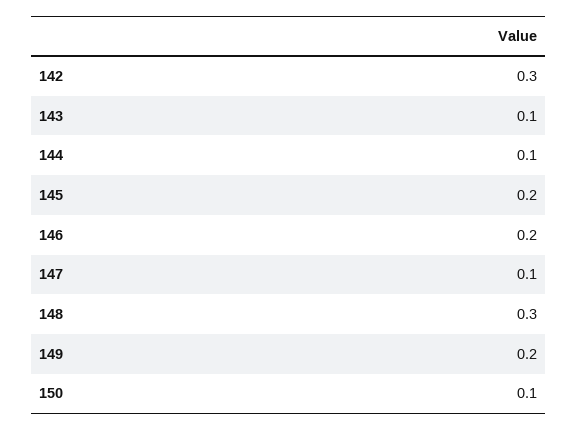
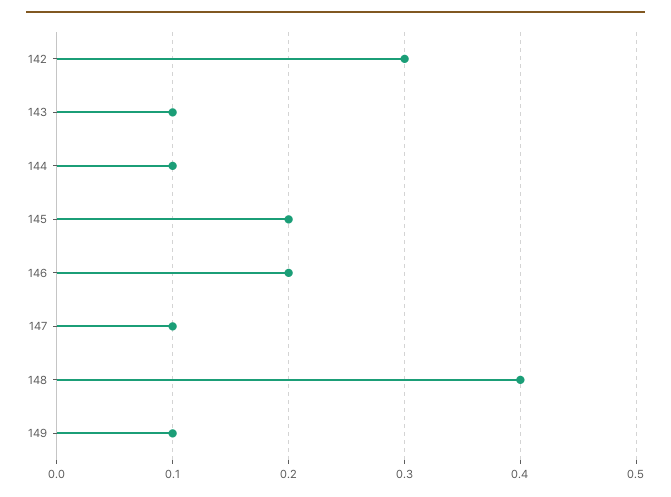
  {
    "142": 0.3,
    "143": 0.1,
    "144": 0.1,
    "145": 0.2,
    "146": 0.2,
    "147": 0.1,
-   "148": 0.3,
+   "148": 0.4,
-   "149": 0.2,
+   "149": 0.1
-   "150": 0.1
  }

